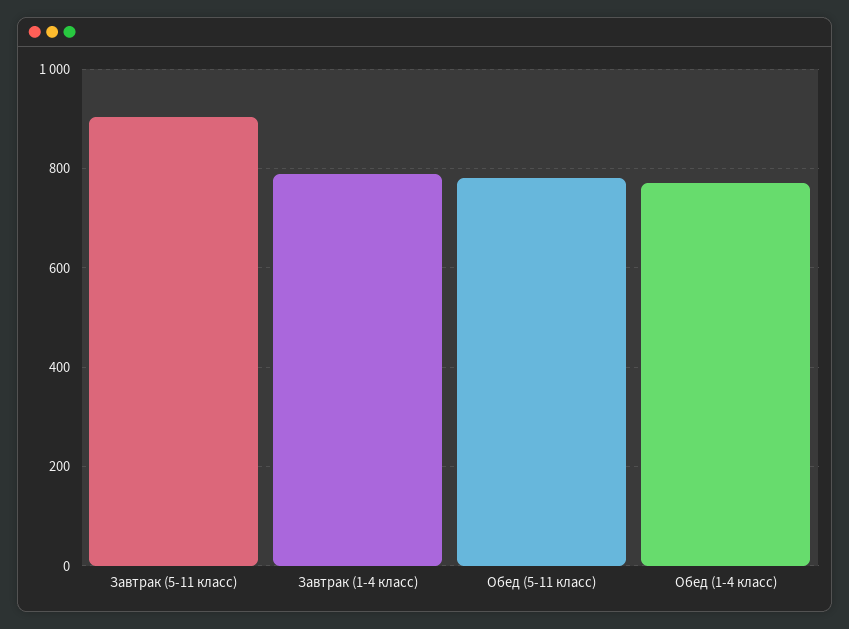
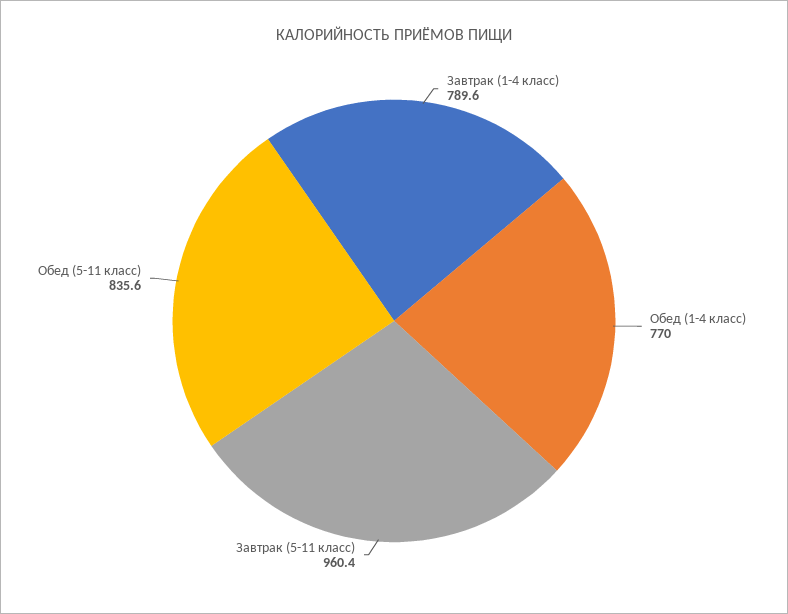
  {
-   "Завтрак (5-11 класс)": 900,
+   "Завтрак (5-11 класс)": 960.4,
    "Завтрак (1-4 класс)": 789.6,
-   "Обед (5-11 класс)": 780,
+   "Обед (5-11 класс)": 835.6,
    "Обед (1-4 класс)": 770
  }

